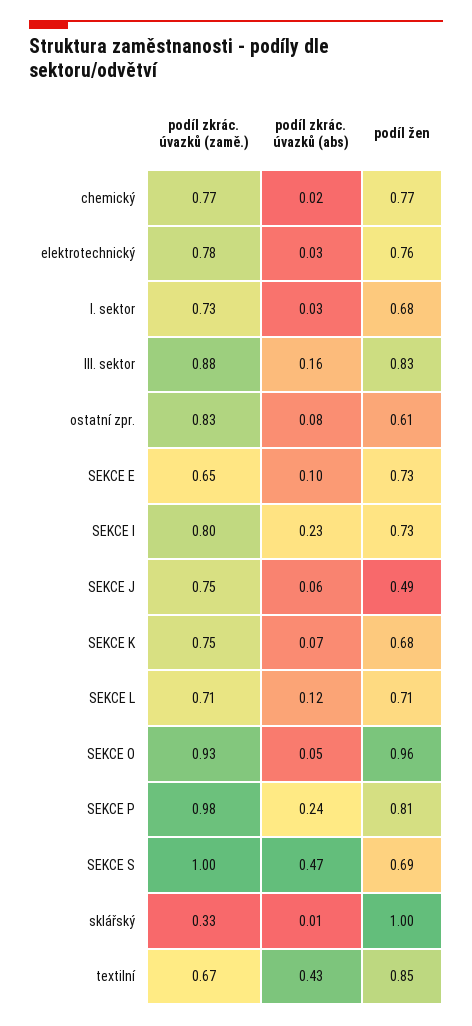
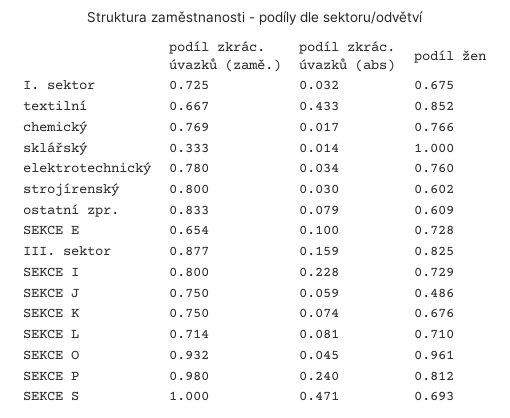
  {
    "podíl zkrác. úvazků (zamě.)": {
      "chemický": 0.769,
      "elektrotechnický": 0.78,
      "I. sektor": 0.725,
      "III. sektor": 0.877,
      "ostatní zpr.": 0.833,
      "SEKCE E": 0.654,
      "SEKCE I": 0.8,
      "SEKCE J": 0.75,
      "SEKCE K": 0.75,
      "SEKCE L": 0.714,
      "SEKCE O": 0.932,
      "SEKCE P": 0.98,
      "SEKCE S": 1,
      "sklářský": 0.333,
-     "textilní": 0.667
+     "textilní": 0.667,
+     "strojírenský": 0.8
    },
    "podíl zkrác. úvazků (abs)": {
      "chemický": 0.017,
      "elektrotechnický": 0.034,
      "I. sektor": 0.032,
      "III. sektor": 0.159,
      "ostatní zpr.": 0.079,
      "SEKCE E": 0.1,
      "SEKCE I": 0.228,
      "SEKCE J": 0.059,
      "SEKCE K": 0.074,
-     "SEKCE L": 0.12,
+     "SEKCE L": 0.081,
      "SEKCE O": 0.045,
      "SEKCE P": 0.24,
      "SEKCE S": 0.471,
      "sklářský": 0.014,
-     "textilní": 0.433
+     "textilní": 0.433,
+     "strojírenský": 0.03
    },
    "podíl žen": {
      "chemický": 0.766,
      "elektrotechnický": 0.76,
      "I. sektor": 0.675,
      "III. sektor": 0.825,
      "ostatní zpr.": 0.609,
      "SEKCE E": 0.728,
      "SEKCE I": 0.729,
      "SEKCE J": 0.486,
      "SEKCE K": 0.676,
      "SEKCE L": 0.71,
      "SEKCE O": 0.961,
      "SEKCE P": 0.812,
      "SEKCE S": 0.693,
      "sklářský": 1,
-     "textilní": 0.852
+     "textilní": 0.852,
+     "strojírenský": 0.602
    }
  }

